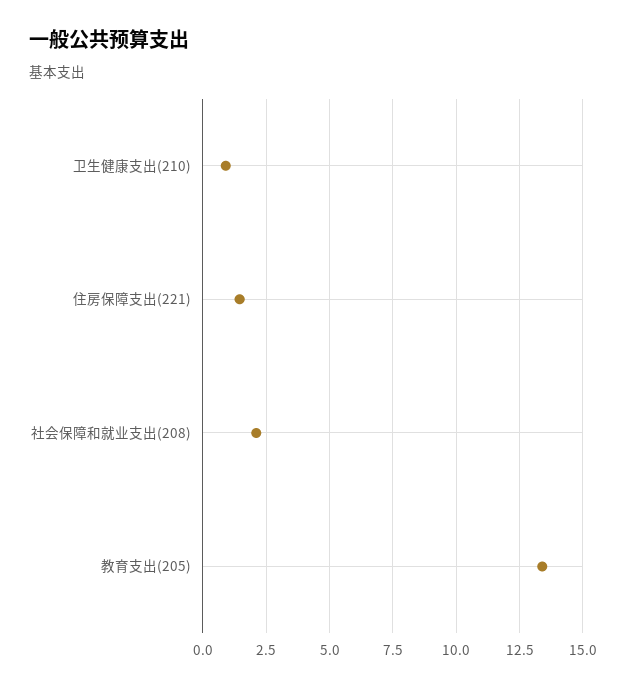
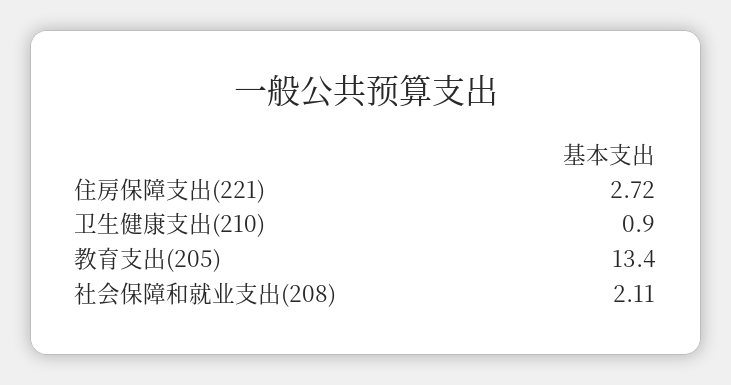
  {
    "卫生健康支出(210)": 0.9,
-   "住房保障支出(221)": 1.5,
+   "住房保障支出(221)": 2.72,
    "社会保障和就业支出(208)": 2.11,
    "教育支出(205)": 13.4
  }

